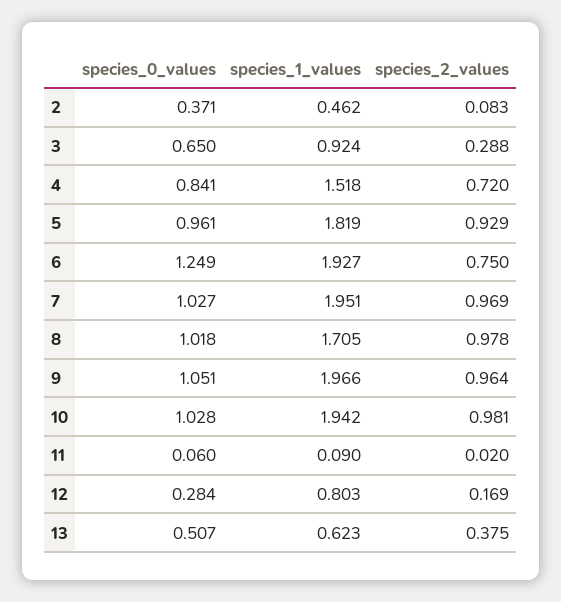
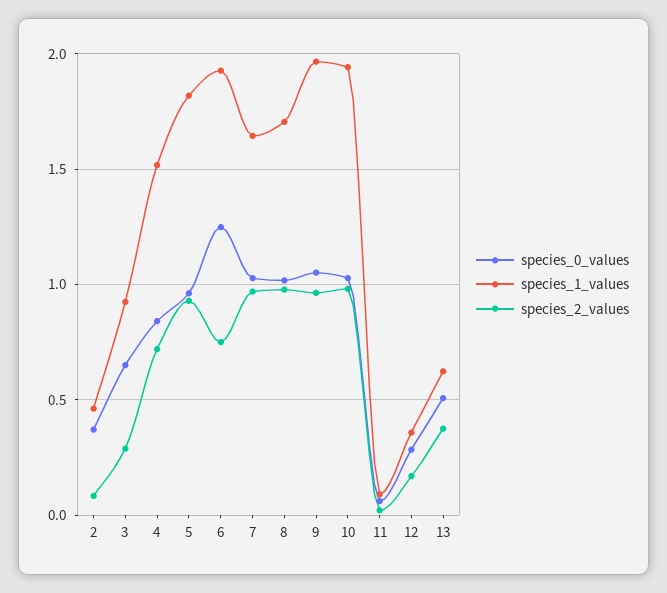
  {
    "species_0_values": {
      "2": 0.371,
      "3": 0.65,
      "4": 0.841,
      "5": 0.961,
      "6": 1.249,
      "7": 1.027,
      "8": 1.018,
      "9": 1.051,
      "10": 1.028,
      "11": 0.06,
      "12": 0.284,
      "13": 0.507
    },
    "species_1_values": {
      "2": 0.462,
      "3": 0.924,
      "4": 1.518,
      "5": 1.819,
      "6": 1.927,
-     "7": 1.951,
+     "7": 1.65,
      "8": 1.705,
      "9": 1.966,
      "10": 1.942,
      "11": 0.09,
-     "12": 0.803,
+     "12": 0.35,
      "13": 0.623
    },
    "species_2_values": {
      "2": 0.083,
      "3": 0.288,
      "4": 0.72,
      "5": 0.929,
      "6": 0.75,
      "7": 0.969,
      "8": 0.978,
      "9": 0.964,
      "10": 0.981,
      "11": 0.02,
      "12": 0.169,
      "13": 0.375
    }
  }

